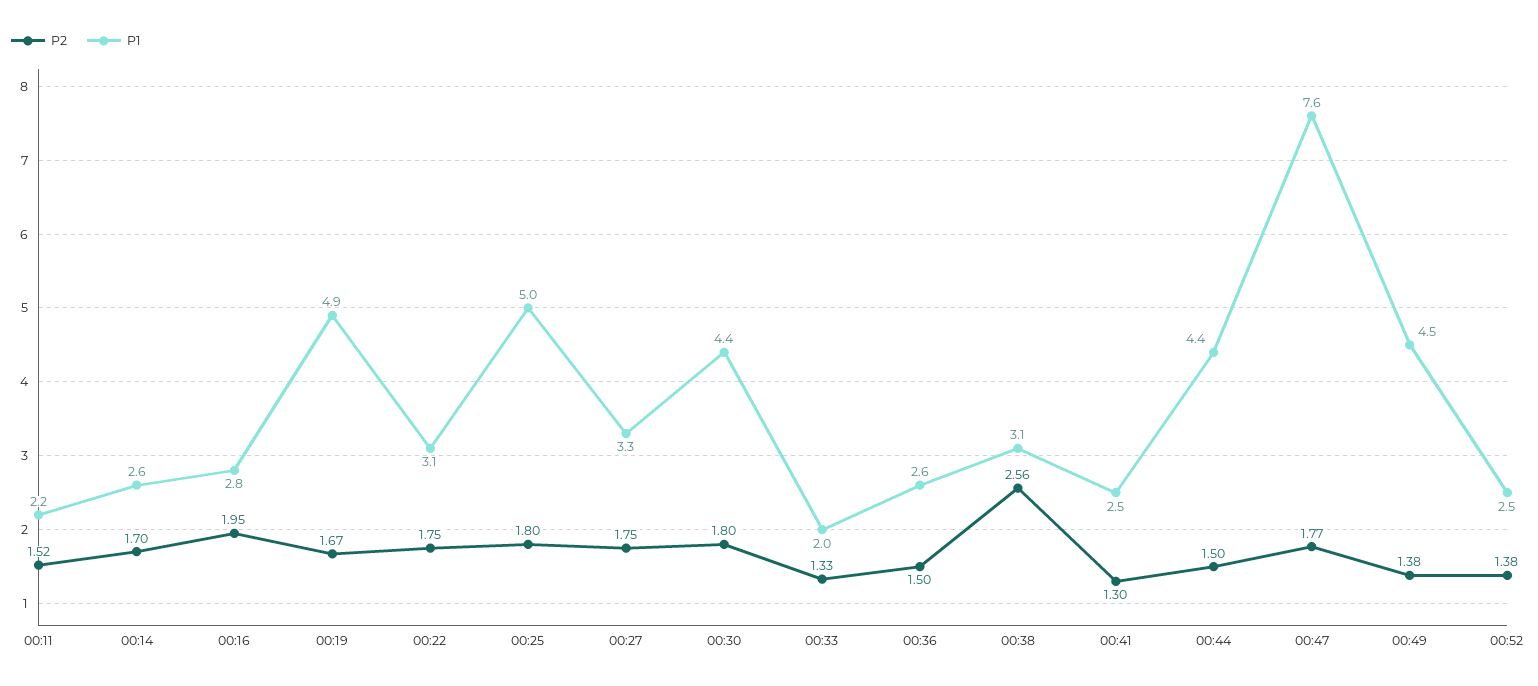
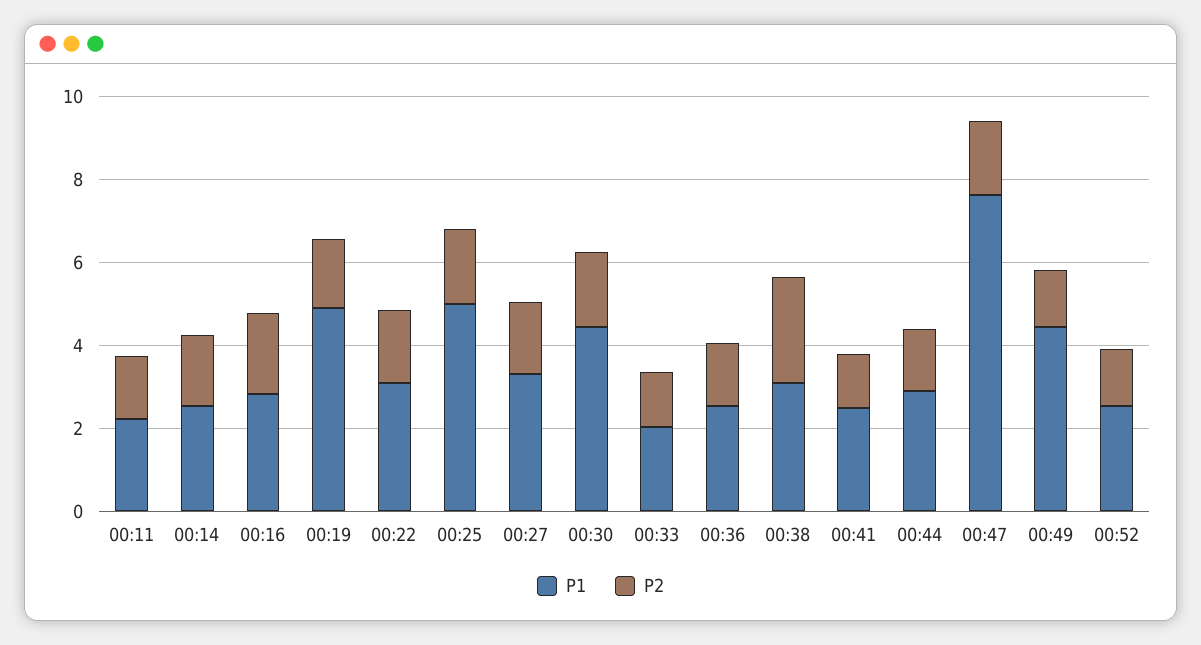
  {
    "P2": {
      "00:11": 1.52,
      "00:14": 1.7,
      "00:16": 1.95,
      "00:19": 1.67,
      "00:22": 1.75,
      "00:25": 1.8,
      "00:27": 1.75,
      "00:30": 1.8,
      "00:33": 1.33,
      "00:36": 1.5,
      "00:38": 2.56,
      "00:41": 1.3,
      "00:44": 1.5,
      "00:47": 1.77,
      "00:49": 1.38,
      "00:52": 1.38
    },
    "P1": {
      "00:11": 2.2,
      "00:14": 2.6,
      "00:16": 2.8,
      "00:19": 4.9,
      "00:22": 3.1,
      "00:25": 5,
      "00:27": 3.3,
      "00:30": 4.4,
      "00:33": 2,
      "00:36": 2.6,
      "00:38": 3.1,
      "00:41": 2.5,
-     "00:44": 4.4,
+     "00:44": 3,
      "00:47": 7.6,
      "00:49": 4.5,
      "00:52": 2.5
    }
  }

